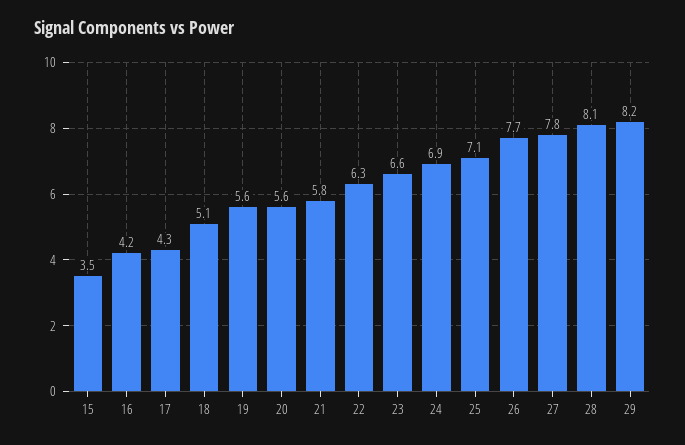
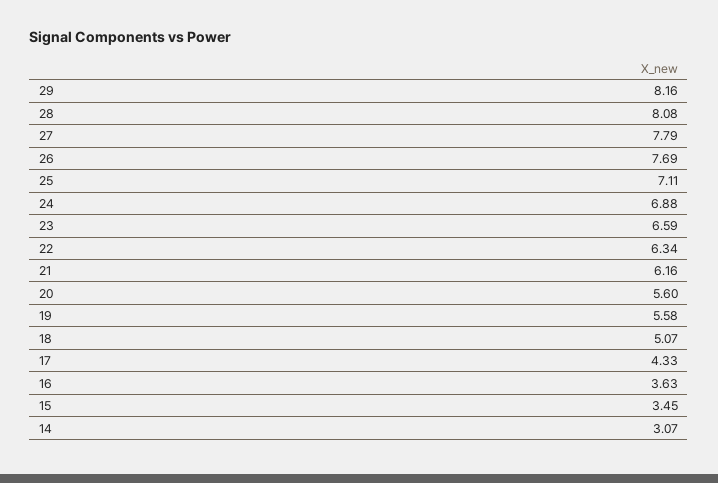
  {
    "15": 3.45,
-   "16": 4.2,
+   "16": 3.63,
    "17": 4.33,
    "18": 5.07,
    "19": 5.58,
    "20": 5.6,
-   "21": 5.8,
+   "21": 6.16,
    "22": 6.34,
    "23": 6.59,
    "24": 6.88,
    "25": 7.11,
    "26": 7.69,
    "27": 7.79,
    "28": 8.08,
-   "29": 8.16
+   "29": 8.16,
+   "14": 3.07
  }

